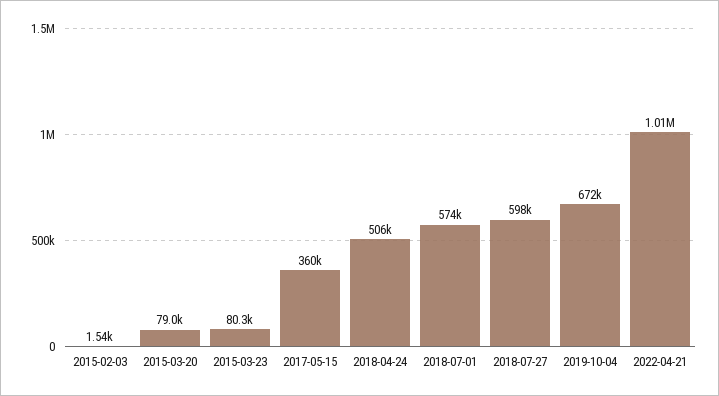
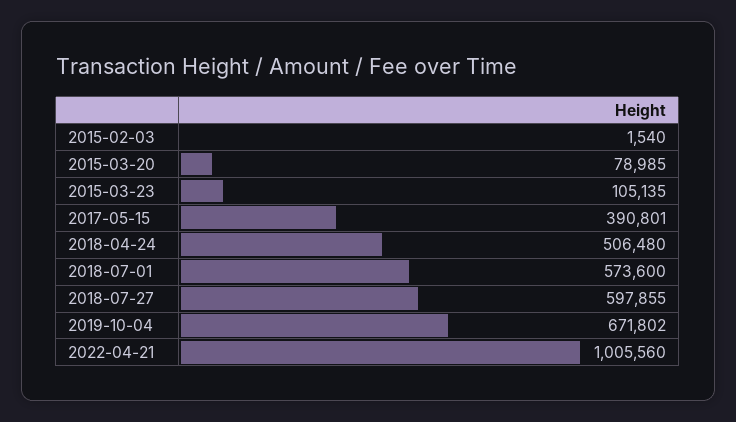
  {
    "2015-02-03": 1540,
    "2015-03-20": 78985,
-   "2015-03-23": 80300,
+   "2015-03-23": 105135,
-   "2017-05-15": 360000,
+   "2017-05-15": 390801,
    "2018-04-24": 506480,
    "2018-07-01": 573600,
    "2018-07-27": 597855,
    "2019-10-04": 671802,
    "2022-04-21": 1005560
  }

